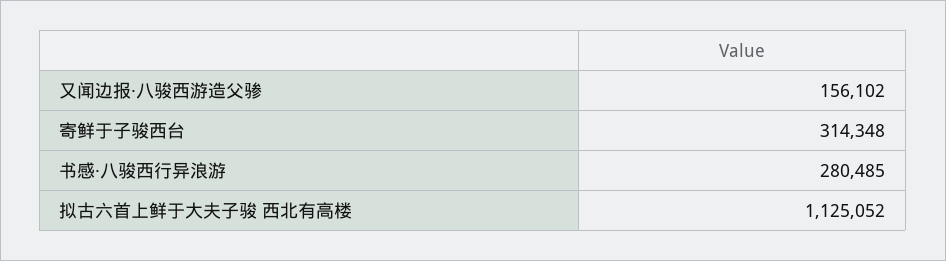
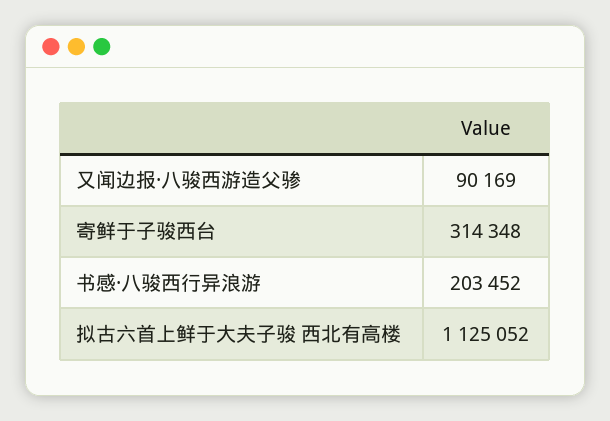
  {
-   "又闻边报·八骏西游造父骖": 156102,
+   "又闻边报·八骏西游造父骖": 90169,
    "寄鲜于子骏西台": 314348,
-   "书感·八骏西行异浪游": 280485,
+   "书感·八骏西行异浪游": 203452,
    "拟古六首上鲜于大夫子骏 西北有高楼": 1125052
  }

